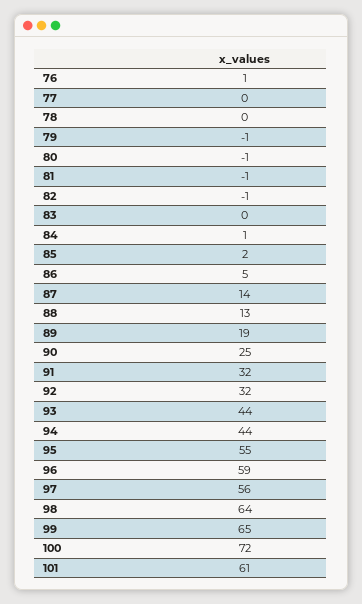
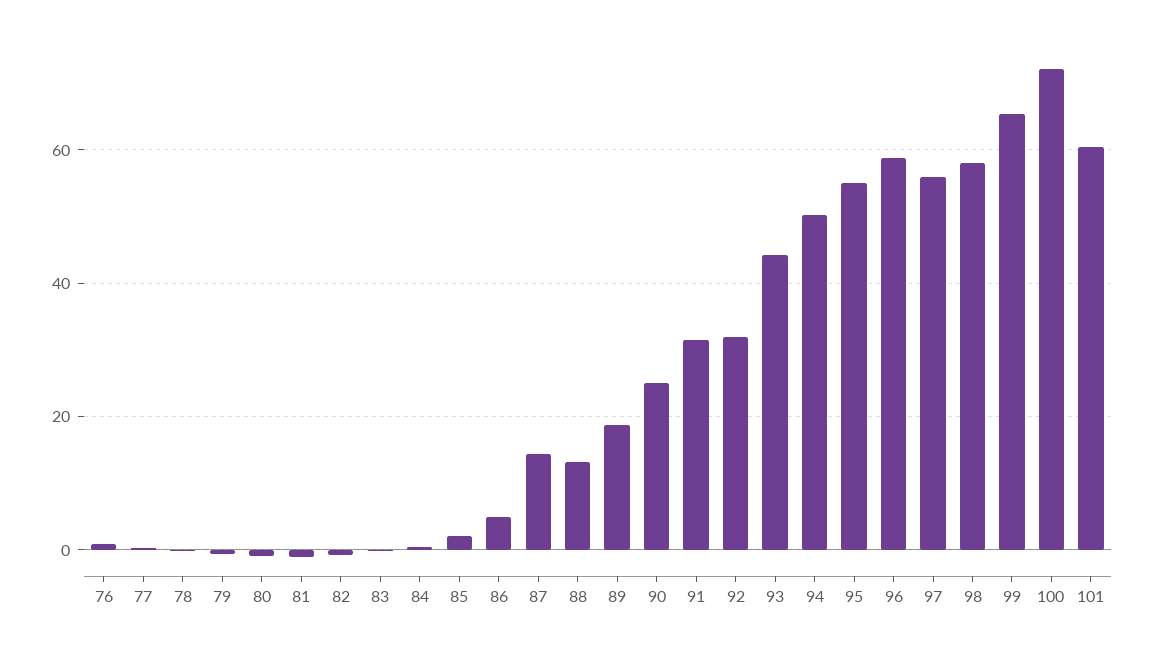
  {
    "76": 1,
    "77": 0,
    "78": 0,
    "79": -1,
    "80": -1,
    "81": -1,
    "82": -1,
    "83": 0,
    "84": 1,
    "85": 2,
    "86": 5,
    "87": 14,
    "88": 13,
    "89": 19,
    "90": 25,
    "91": 32,
    "92": 32,
    "93": 44,
-   "94": 44,
+   "94": 50,
    "95": 55,
    "96": 59,
    "97": 56,
-   "98": 64,
+   "98": 58,
    "99": 65,
    "100": 72,
    "101": 61
  }

